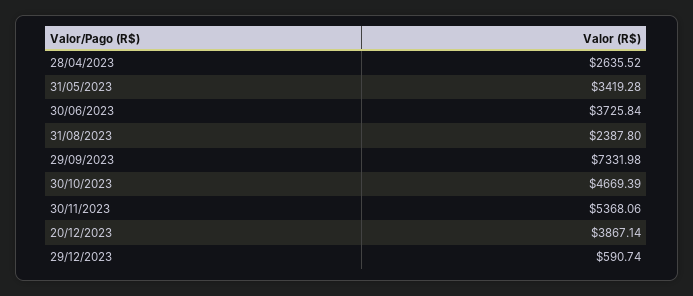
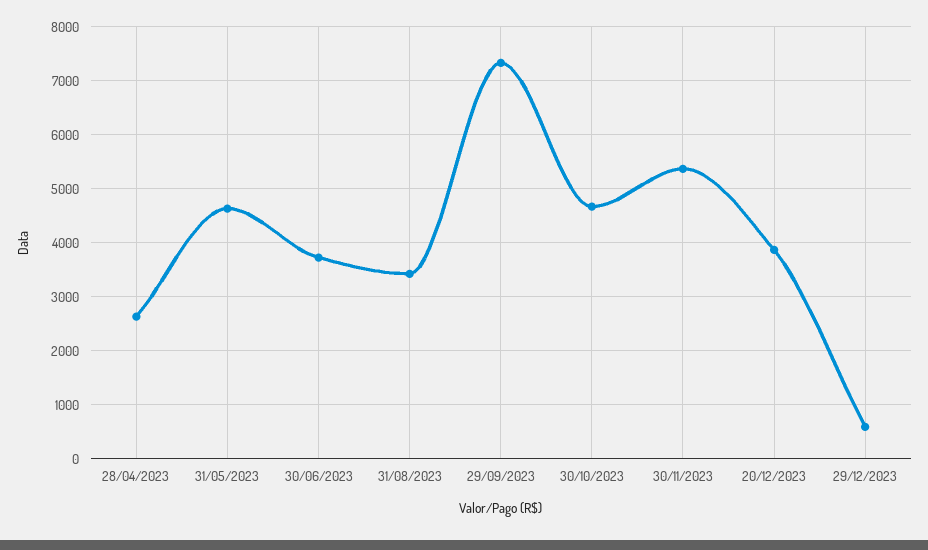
  {
    "28/04/2023": 2635.52,
-   "31/05/2023": 3419.28,
+   "31/05/2023": 4600,
    "30/06/2023": 3725.84,
-   "31/08/2023": 2387.8,
+   "31/08/2023": 3400,
    "29/09/2023": 7331.98,
    "30/10/2023": 4669.39,
    "30/11/2023": 5368.06,
    "20/12/2023": 3867.14,
    "29/12/2023": 590.74
  }

